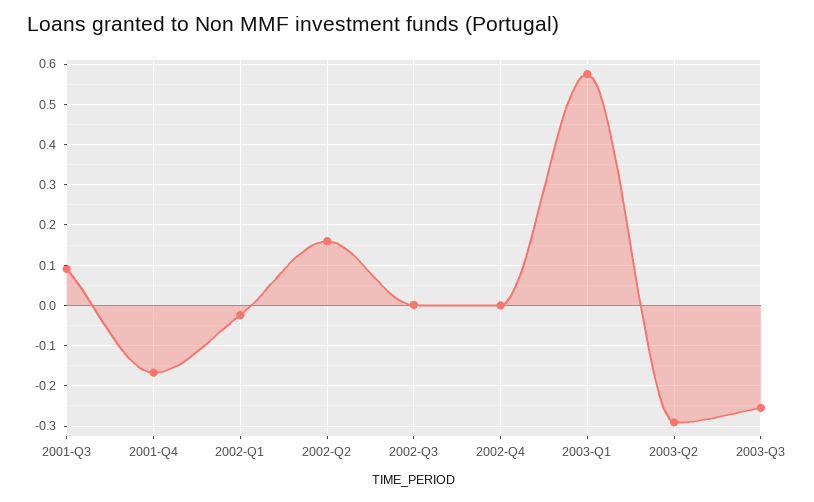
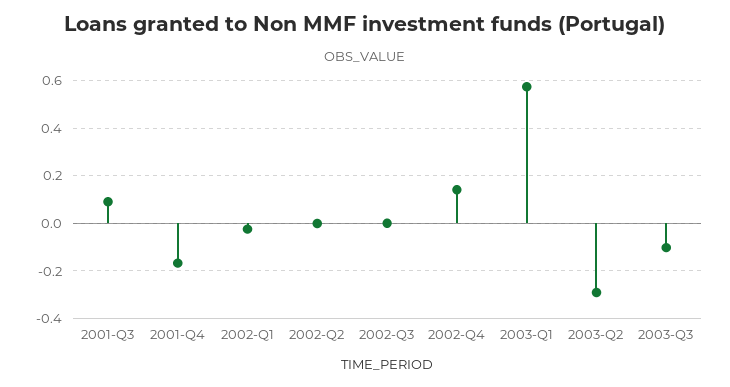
  {
    "2001-Q3": 0.1,
    "2001-Q4": -0.16,
    "2002-Q1": -0.02,
-   "2002-Q2": 0.16,
+   "2002-Q2": 0,
    "2002-Q3": 0,
-   "2002-Q4": 0,
+   "2002-Q4": 0.15,
    "2003-Q1": 0.58,
    "2003-Q2": -0.3,
-   "2003-Q3": -0.26
+   "2003-Q3": -0.1
  }

